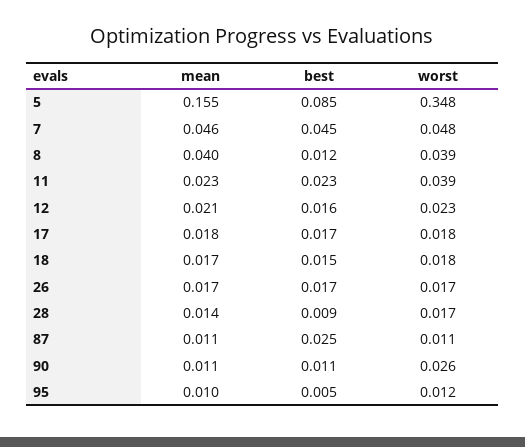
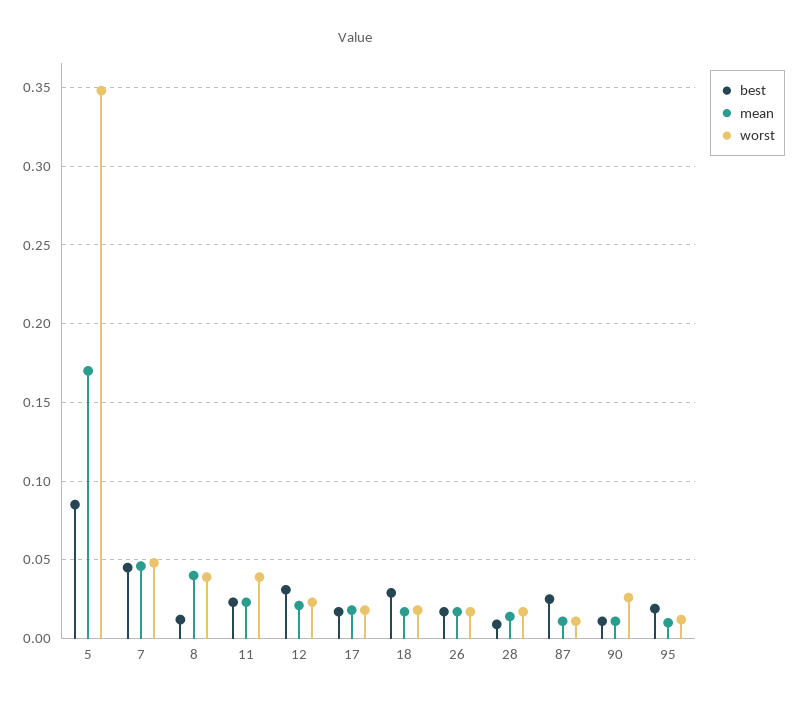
  {
    "mean": {
-     "5": 0.155,
+     "5": 0.17,
      "7": 0.046,
      "8": 0.04,
      "11": 0.023,
      "12": 0.021,
      "17": 0.018,
      "18": 0.017,
      "26": 0.017,
      "28": 0.014,
      "87": 0.011,
      "90": 0.011,
      "95": 0.01
    },
    "best": {
      "5": 0.085,
      "7": 0.045,
      "8": 0.012,
      "11": 0.023,
-     "12": 0.016,
+     "12": 0.03,
      "17": 0.017,
-     "18": 0.015,
+     "18": 0.03,
      "26": 0.017,
      "28": 0.009,
      "87": 0.025,
      "90": 0.011,
-     "95": 0.005
+     "95": 0.02
    },
    "worst": {
      "5": 0.348,
      "7": 0.048,
      "8": 0.039,
      "11": 0.039,
      "12": 0.023,
      "17": 0.018,
      "18": 0.018,
      "26": 0.017,
      "28": 0.017,
      "87": 0.011,
      "90": 0.026,
      "95": 0.012
    }
  }

